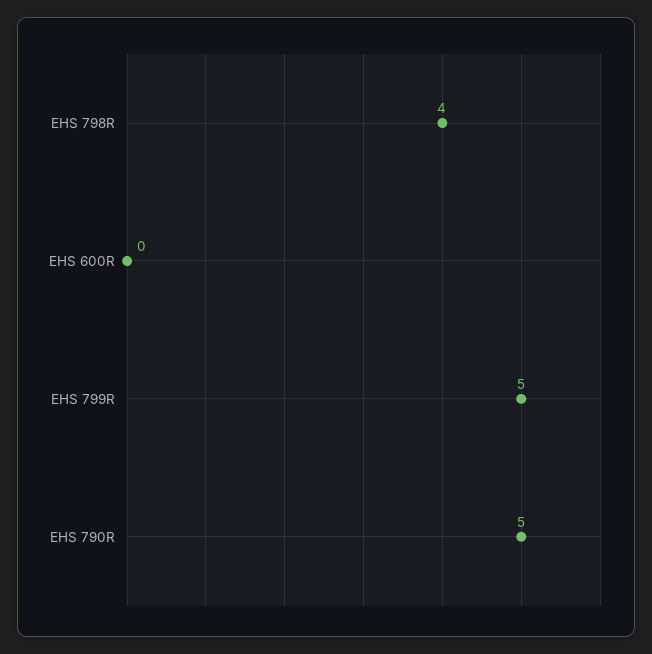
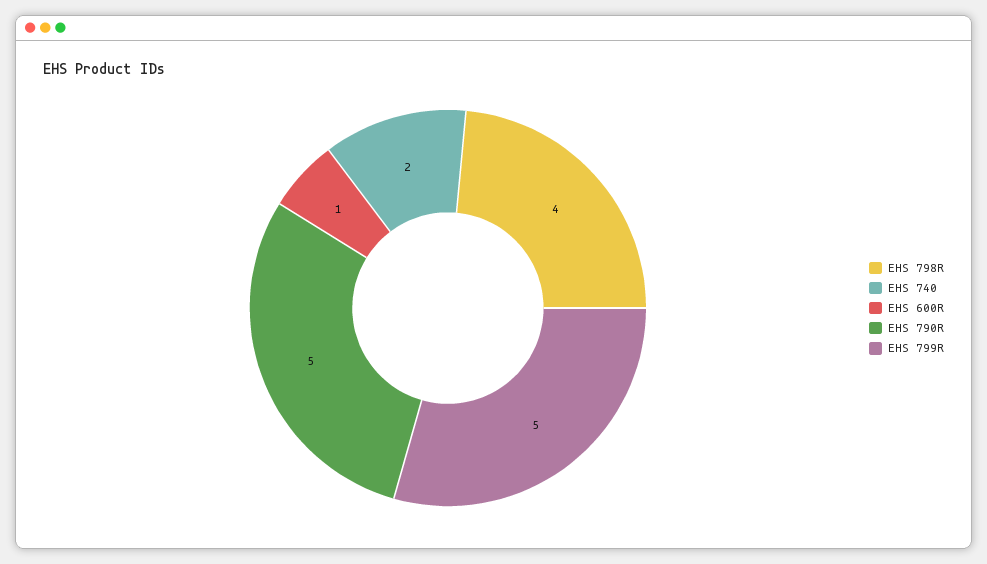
  {
    "EHS 798R": 4,
-   "EHS 600R": 0,
+   "EHS 600R": 1,
    "EHS 799R": 5,
-   "EHS 790R": 5
+   "EHS 790R": 5,
+   "EHS 740": 2
  }

